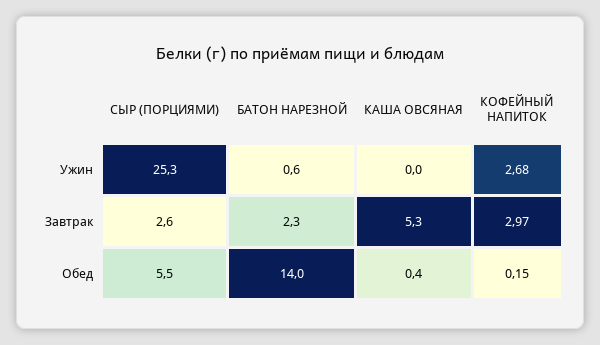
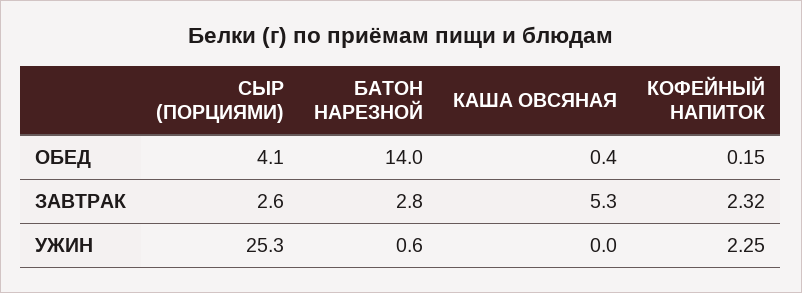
  {
    "СЫР (ПОРЦИЯМИ)": {
      "Ужин": 25.3,
      "Завтрак": 2.6,
-     "Обед": 5.5
+     "Обед": 4.1
    },
    "БАТОН НАРЕЗНОЙ": {
      "Ужин": 0.6,
-     "Завтрак": 2.3,
+     "Завтрак": 2.8,
      "Обед": 14
    },
    "КАША ОВСЯНАЯ": {
      "Ужин": 0,
      "Завтрак": 5.3,
      "Обед": 0.4
    },
    "КОФЕЙНЫЙ НАПИТОК": {
-     "Ужин": 2.68,
+     "Ужин": 2.25,
-     "Завтрак": 2.97,
+     "Завтрак": 2.32,
      "Обед": 0.15
    }
  }

